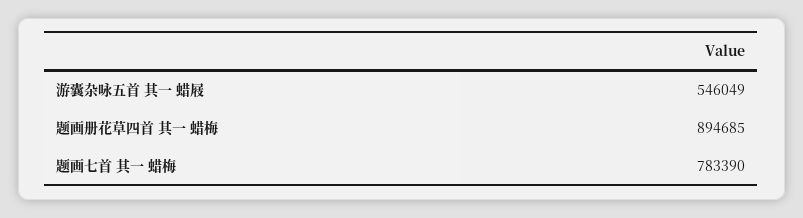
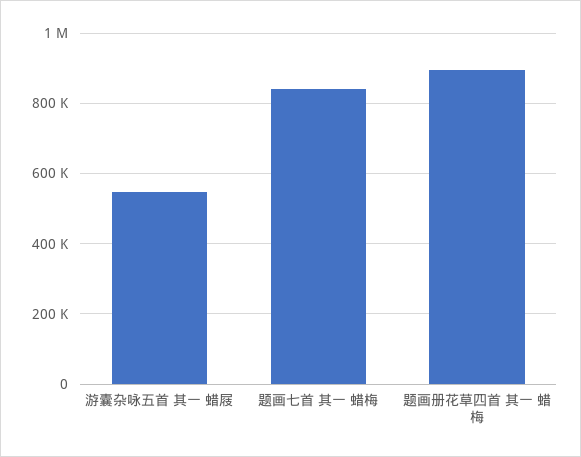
  {
    "游囊杂咏五首 其一 蜡屐": 546049,
    "题画册花草四首 其一 蜡梅": 894685,
-   "题画七首 其一 蜡梅": 783390
+   "题画七首 其一 蜡梅": 840000
  }

